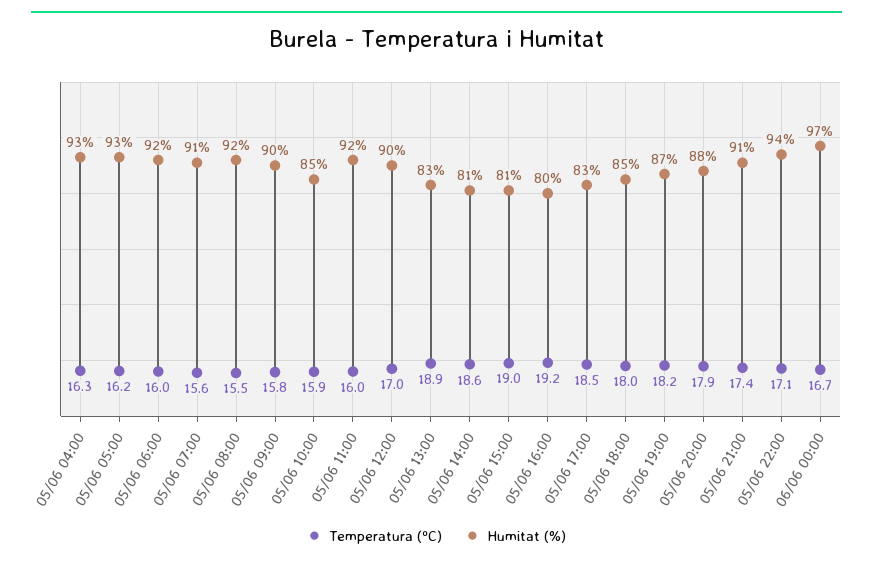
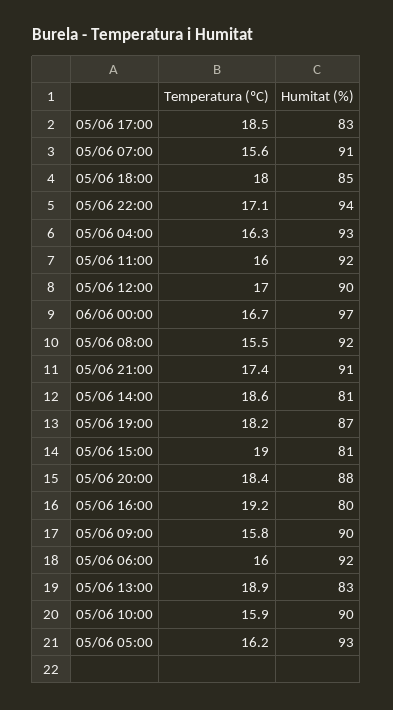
  {
    "Temperatura (ºC)": {
      "05/06 04:00": 16.3,
      "05/06 05:00": 16.2,
      "05/06 06:00": 16,
      "05/06 07:00": 15.6,
      "05/06 08:00": 15.5,
      "05/06 09:00": 15.8,
      "05/06 10:00": 15.9,
      "05/06 11:00": 16,
      "05/06 12:00": 17,
      "05/06 13:00": 18.9,
      "05/06 14:00": 18.6,
      "05/06 15:00": 19,
      "05/06 16:00": 19.2,
      "05/06 17:00": 18.5,
      "05/06 18:00": 18,
      "05/06 19:00": 18.2,
-     "05/06 20:00": 17.9,
+     "05/06 20:00": 18.4,
      "05/06 21:00": 17.4,
      "05/06 22:00": 17.1,
      "06/06 00:00": 16.7
    },
    "Humitat (%)": {
      "05/06 04:00": 93,
      "05/06 05:00": 93,
      "05/06 06:00": 92,
      "05/06 07:00": 91,
      "05/06 08:00": 92,
      "05/06 09:00": 90,
-     "05/06 10:00": 85,
+     "05/06 10:00": 90,
      "05/06 11:00": 92,
      "05/06 12:00": 90,
      "05/06 13:00": 83,
      "05/06 14:00": 81,
      "05/06 15:00": 81,
      "05/06 16:00": 80,
      "05/06 17:00": 83,
      "05/06 18:00": 85,
      "05/06 19:00": 87,
      "05/06 20:00": 88,
      "05/06 21:00": 91,
      "05/06 22:00": 94,
      "06/06 00:00": 97
    }
  }

